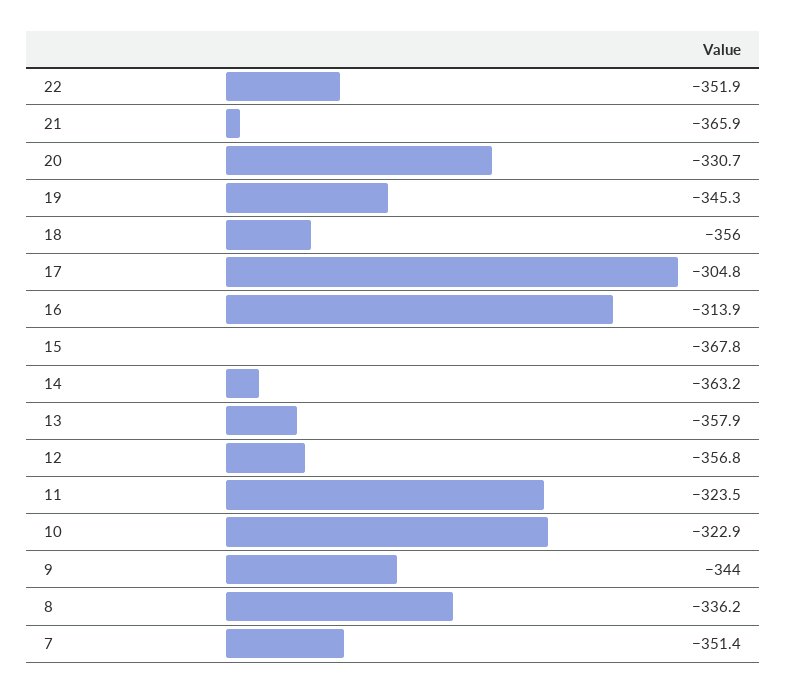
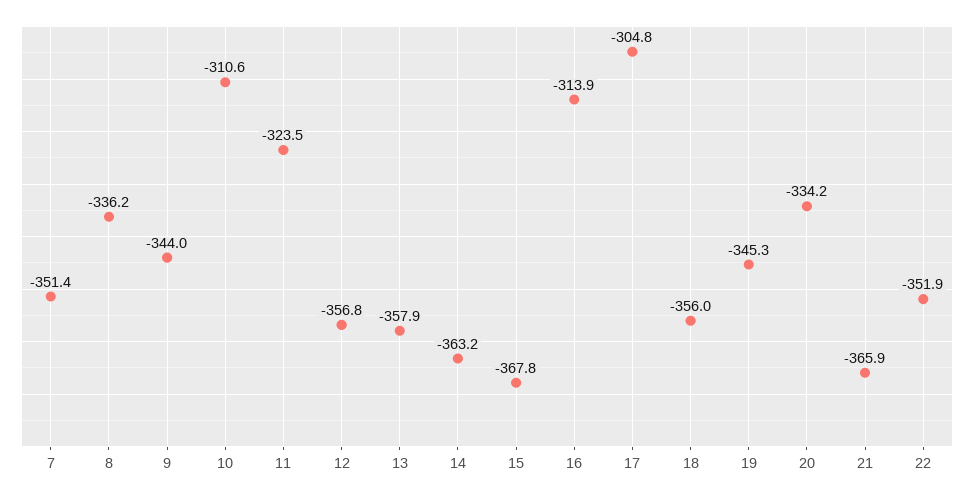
  {
    "22": -351.9,
    "21": -365.9,
-   "20": -330.7,
+   "20": -334.2,
    "19": -345.3,
    "18": -356,
    "17": -304.8,
    "16": -313.9,
    "15": -367.8,
    "14": -363.2,
    "13": -357.9,
    "12": -356.8,
    "11": -323.5,
-   "10": -322.9,
+   "10": -310.6,
    "9": -344,
    "8": -336.2,
    "7": -351.4
  }

